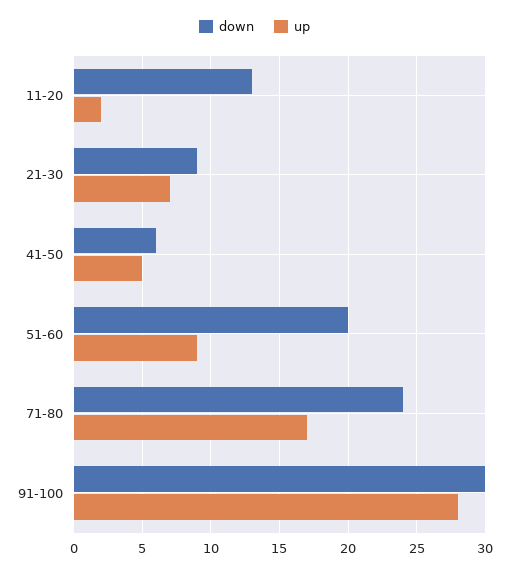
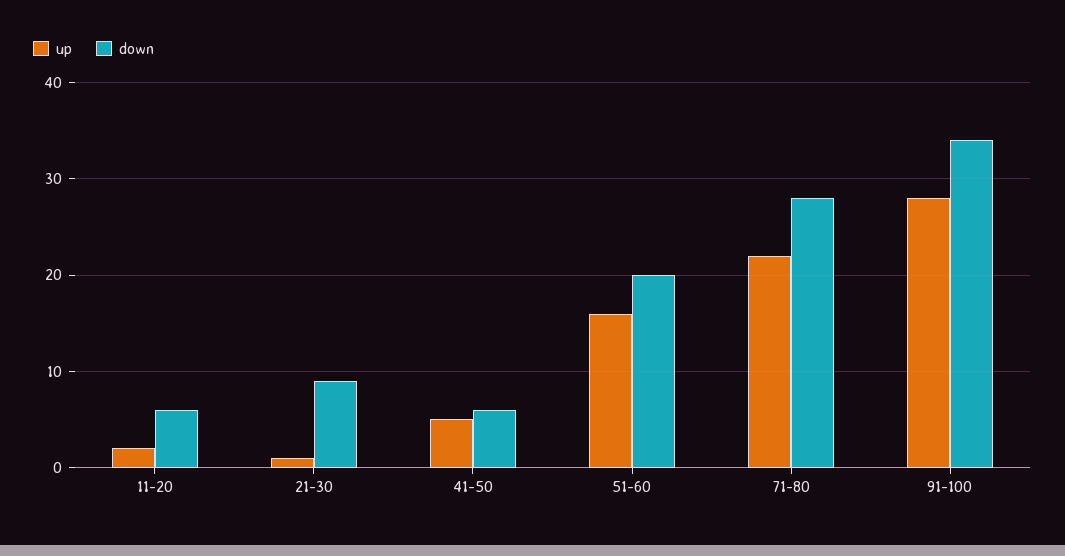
  {
    "down": {
-     "11-20": 13,
+     "11-20": 6,
      "21-30": 9,
      "41-50": 6,
      "51-60": 20,
-     "71-80": 24,
+     "71-80": 28,
-     "91-100": 30
+     "91-100": 34
    },
    "up": {
      "11-20": 2,
-     "21-30": 7,
+     "21-30": 1,
      "41-50": 5,
-     "51-60": 9,
+     "51-60": 16,
-     "71-80": 17,
+     "71-80": 22,
      "91-100": 28
    }
  }

